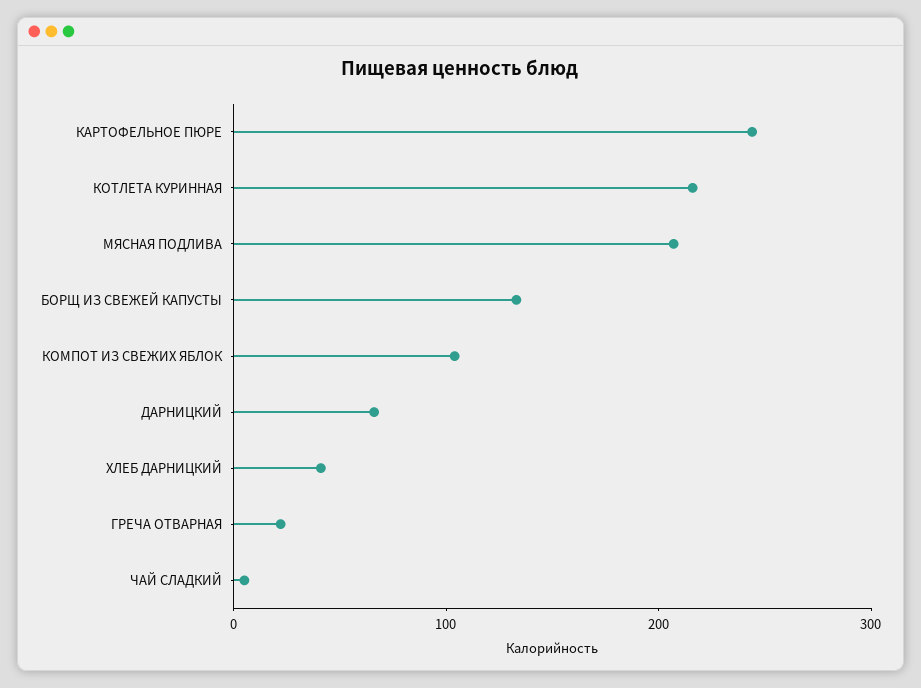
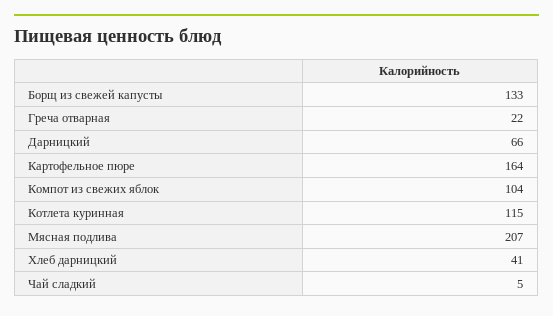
  {
-   "КАРТОФЕЛЬНОЕ ПЮРЕ": 240,
+   "КАРТОФЕЛЬНОЕ ПЮРЕ": 164,
-   "КОТЛЕТА КУРИННАЯ": 220,
+   "КОТЛЕТА КУРИННАЯ": 115,
    "МЯСНАЯ ПОДЛИВА": 207,
    "БОРЩ ИЗ СВЕЖЕЙ КАПУСТЫ": 133,
    "КОМПОТ ИЗ СВЕЖИХ ЯБЛОК": 104,
    "ДАРНИЦКИЙ": 66,
    "ХЛЕБ ДАРНИЦКИЙ": 41,
    "ГРЕЧА ОТВАРНАЯ": 22,
    "ЧАЙ СЛАДКИЙ": 5
  }

